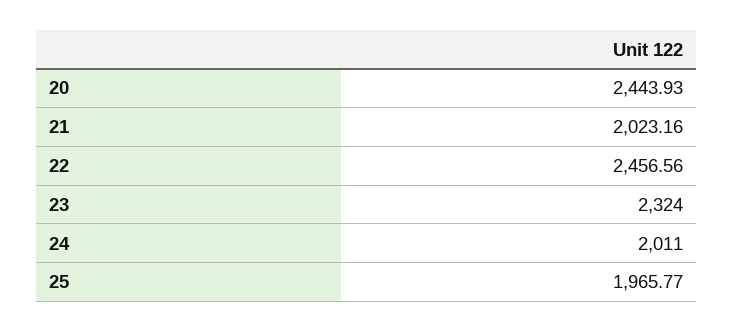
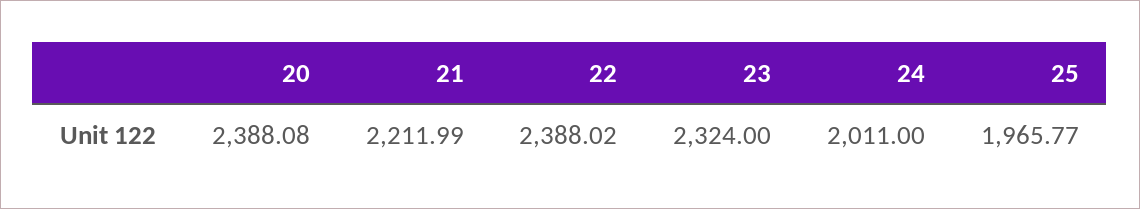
  {
-   "20": 2443.93,
+   "20": 2388.08,
-   "21": 2023.16,
+   "21": 2211.99,
-   "22": 2456.56,
+   "22": 2388.02,
    "23": 2324,
    "24": 2011,
    "25": 1965.77
  }

